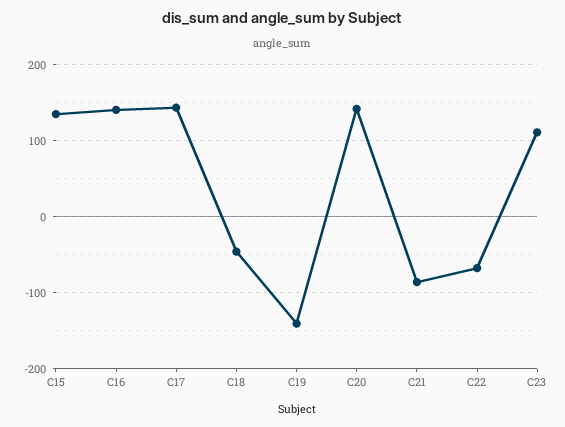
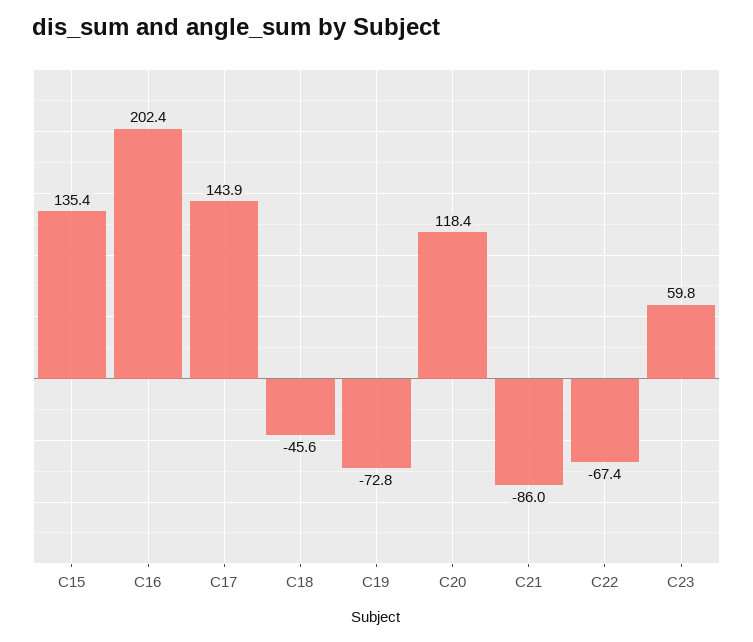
  {
    "C15": 135.4,
-   "C16": 140,
+   "C16": 202.4,
    "C17": 143.9,
    "C18": -45.6,
-   "C19": -140,
+   "C19": -72.8,
-   "C20": 140,
+   "C20": 118.4,
    "C21": -86,
    "C22": -67.4,
-   "C23": 110
+   "C23": 59.8
  }

